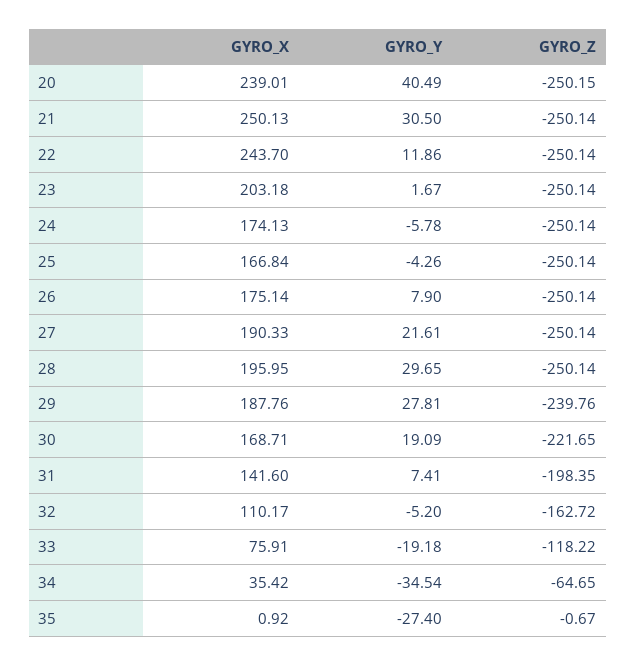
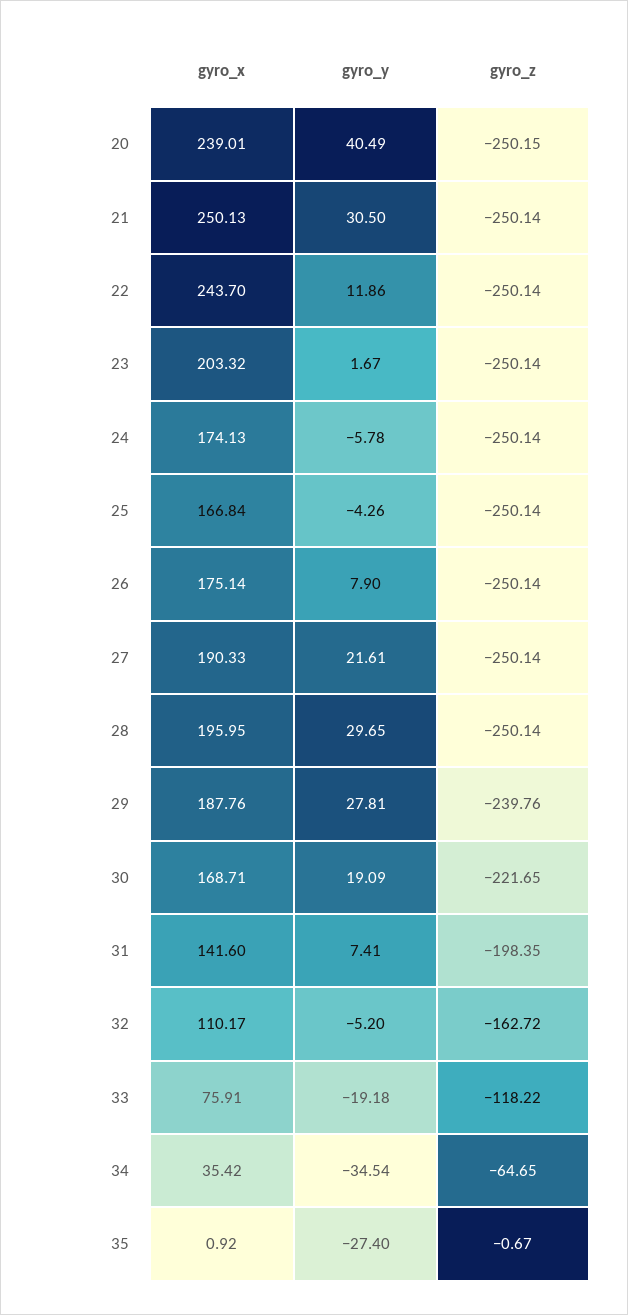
  {
    "GYRO_X": {
      "20": 239.01,
      "21": 250.13,
      "22": 243.7,
-     "23": 203.18,
+     "23": 203.32,
      "24": 174.13,
      "25": 166.84,
      "26": 175.14,
      "27": 190.33,
      "28": 195.95,
      "29": 187.76,
      "30": 168.71,
      "31": 141.6,
      "32": 110.17,
      "33": 75.91,
      "34": 35.42,
      "35": 0.92
    },
    "GYRO_Y": {
      "20": 40.49,
      "21": 30.5,
      "22": 11.86,
      "23": 1.67,
      "24": -5.78,
      "25": -4.26,
      "26": 7.9,
      "27": 21.61,
      "28": 29.65,
      "29": 27.81,
      "30": 19.09,
      "31": 7.41,
      "32": -5.2,
      "33": -19.18,
      "34": -34.54,
      "35": -27.4
    },
    "GYRO_Z": {
      "20": -250.15,
      "21": -250.14,
      "22": -250.14,
      "23": -250.14,
      "24": -250.14,
      "25": -250.14,
      "26": -250.14,
      "27": -250.14,
      "28": -250.14,
      "29": -239.76,
      "30": -221.65,
      "31": -198.35,
      "32": -162.72,
      "33": -118.22,
      "34": -64.65,
      "35": -0.67
    }
  }

